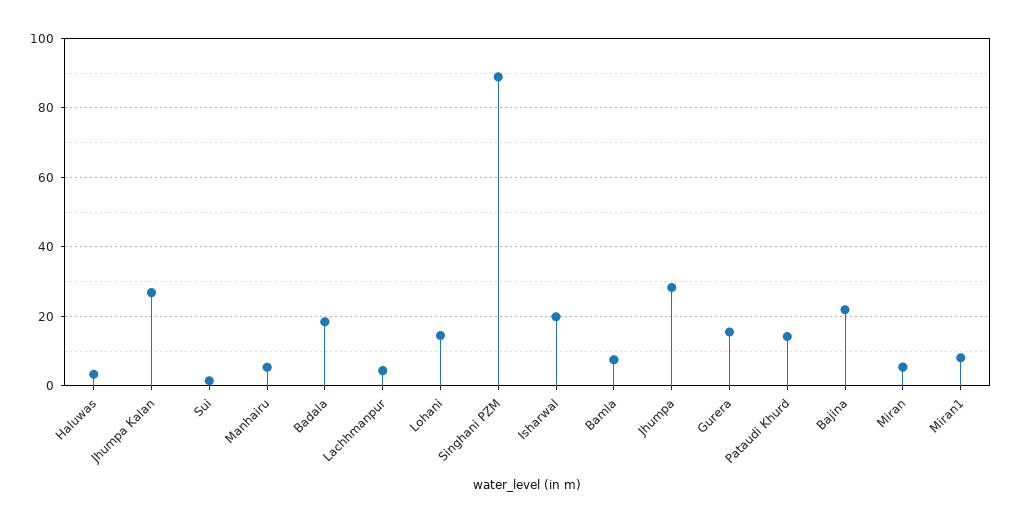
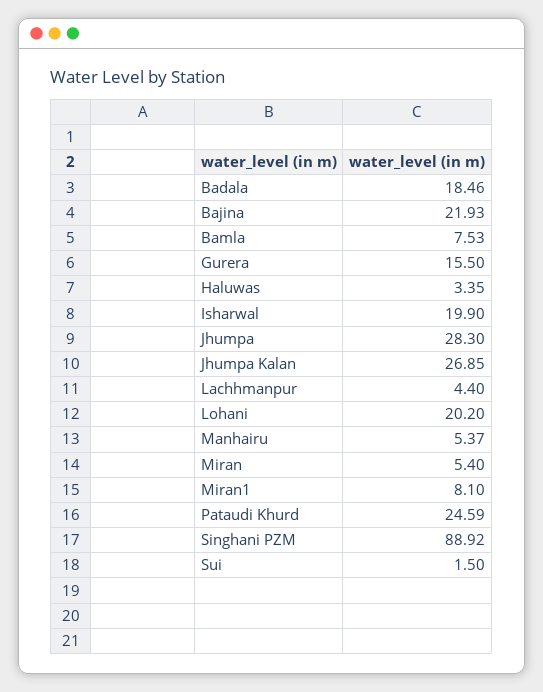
  {
    "Haluwas": 3.35,
    "Jhumpa Kalan": 26.85,
    "Sui": 1.5,
    "Manhairu": 5.37,
    "Badala": 18.46,
    "Lachhmanpur": 4.4,
-   "Lohani": 14,
+   "Lohani": 20.2,
    "Singhani PZM": 88.92,
    "Isharwal": 19.9,
    "Bamla": 7.53,
    "Jhumpa": 28.3,
    "Gurera": 15.5,
-   "Pataudi Khurd": 14,
+   "Pataudi Khurd": 24.59,
    "Bajina": 21.93,
    "Miran": 5.4,
    "Miran1": 8.1
  }

